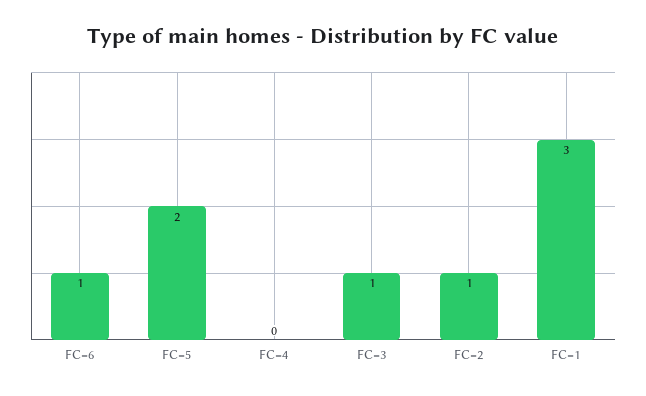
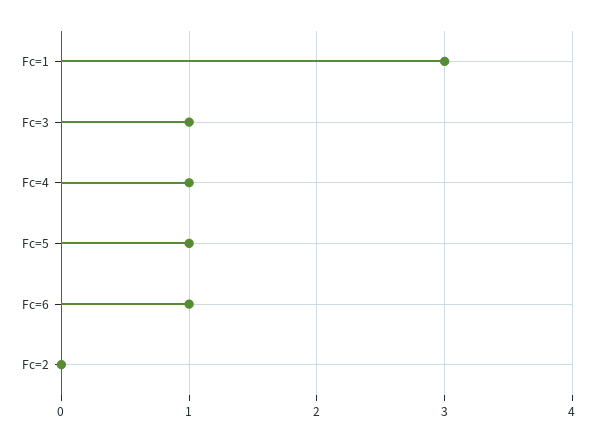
  {
    "FC=6": 1,
-   "FC=5": 2,
+   "FC=5": 1,
-   "FC=4": 0,
+   "FC=4": 1,
    "FC=3": 1,
-   "FC=2": 1,
+   "FC=2": 0,
    "FC=1": 3
  }

